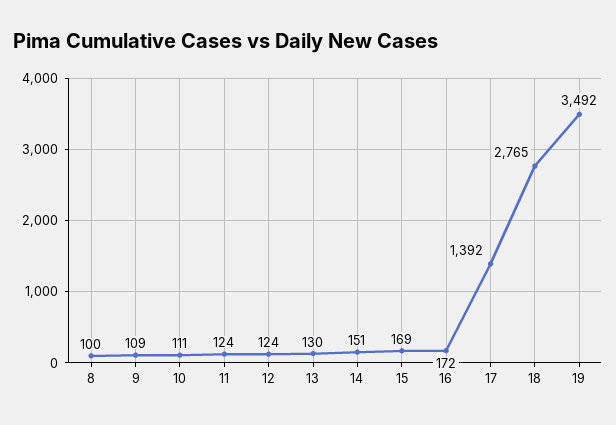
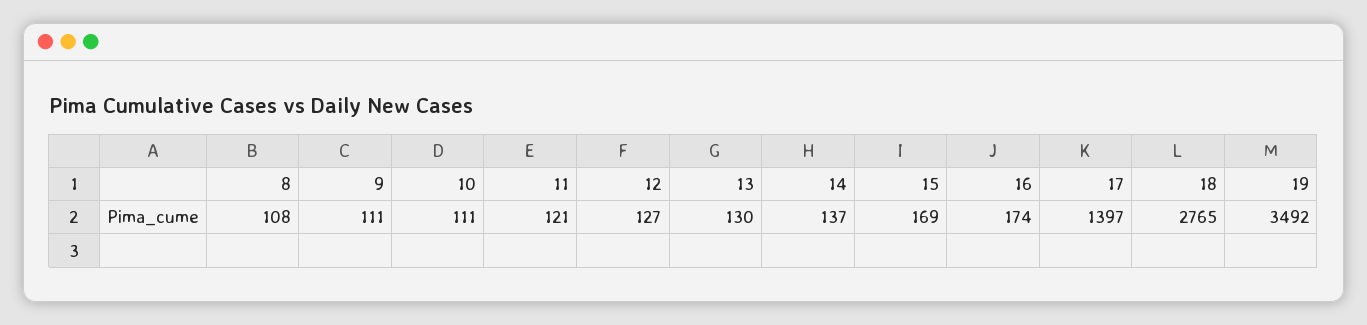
  {
-   "8": 100,
+   "8": 108,
-   "9": 109,
+   "9": 111,
    "10": 111,
-   "11": 124,
+   "11": 121,
-   "12": 124,
+   "12": 127,
    "13": 130,
-   "14": 151,
+   "14": 137,
    "15": 169,
-   "16": 172,
+   "16": 174,
-   "17": 1392,
+   "17": 1397,
    "18": 2765,
    "19": 3492
  }

